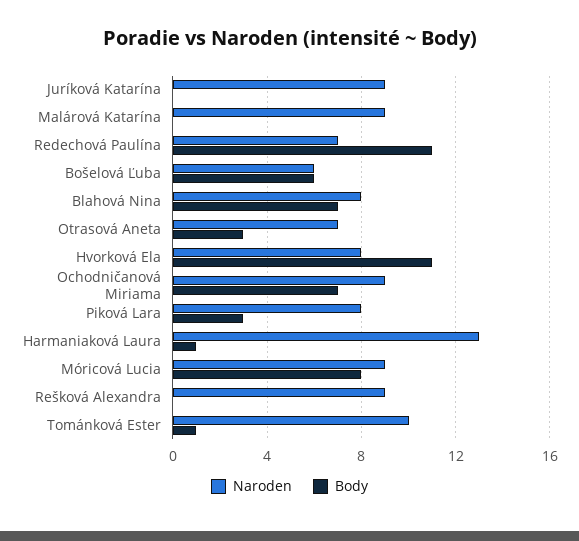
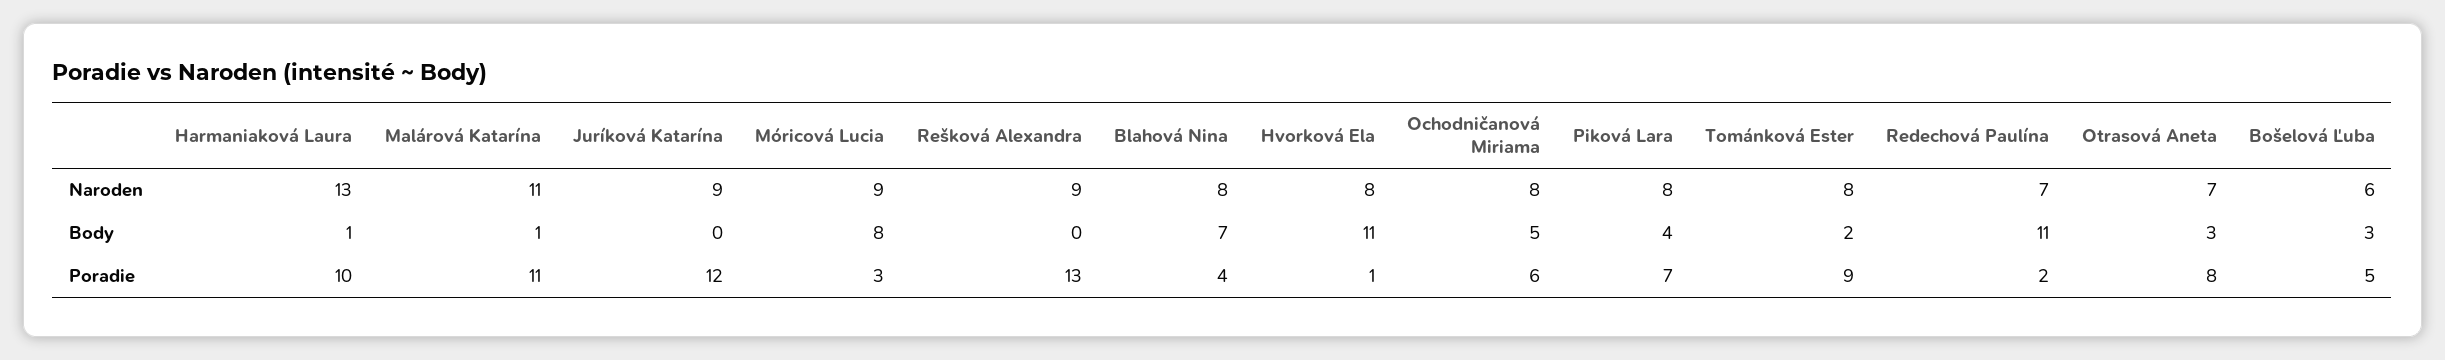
  {
    "Naroden": {
      "Juríková Katarína": 9,
-     "Malárová Katarína": 9,
+     "Malárová Katarína": 11,
      "Redechová Paulína": 7,
      "Bošelová Ľuba": 6,
      "Blahová Nina": 8,
      "Otrasová Aneta": 7,
      "Hvorková Ela": 8,
-     "Ochodničanová Miriama": 9,
+     "Ochodničanová Miriama": 8,
      "Piková Lara": 8,
      "Harmaniaková Laura": 13,
      "Móricová Lucia": 9,
      "Rešková Alexandra": 9,
-     "Tománková Ester": 10
+     "Tománková Ester": 8
    },
    "Body": {
      "Juríková Katarína": 0,
-     "Malárová Katarína": 0,
+     "Malárová Katarína": 1,
      "Redechová Paulína": 11,
-     "Bošelová Ľuba": 6,
+     "Bošelová Ľuba": 3,
      "Blahová Nina": 7,
      "Otrasová Aneta": 3,
      "Hvorková Ela": 11,
-     "Ochodničanová Miriama": 7,
+     "Ochodničanová Miriama": 5,
-     "Piková Lara": 3,
+     "Piková Lara": 4,
      "Harmaniaková Laura": 1,
      "Móricová Lucia": 8,
      "Rešková Alexandra": 0,
-     "Tománková Ester": 1
+     "Tománková Ester": 2
-   }
+   },
+   "Poradie": {
+     "Harmaniaková Laura": 10,
+     "Malárová Katarína": 11,
+     "Juríková Katarína": 12,
+     "Móricová Lucia": 3,
+     "Rešková Alexandra": 13,
+     "Blahová Nina": 4,
+     "Hvorková Ela": 1,
+     "Ochodničanová Miriama": 6,
+     "Piková Lara": 7,
+     "Tománková Ester": 9,
+     "Redechová Paulína": 2,
+     "Otrasová Aneta": 8,
+     "Bošelová Ľuba": 5
+   }
  }

